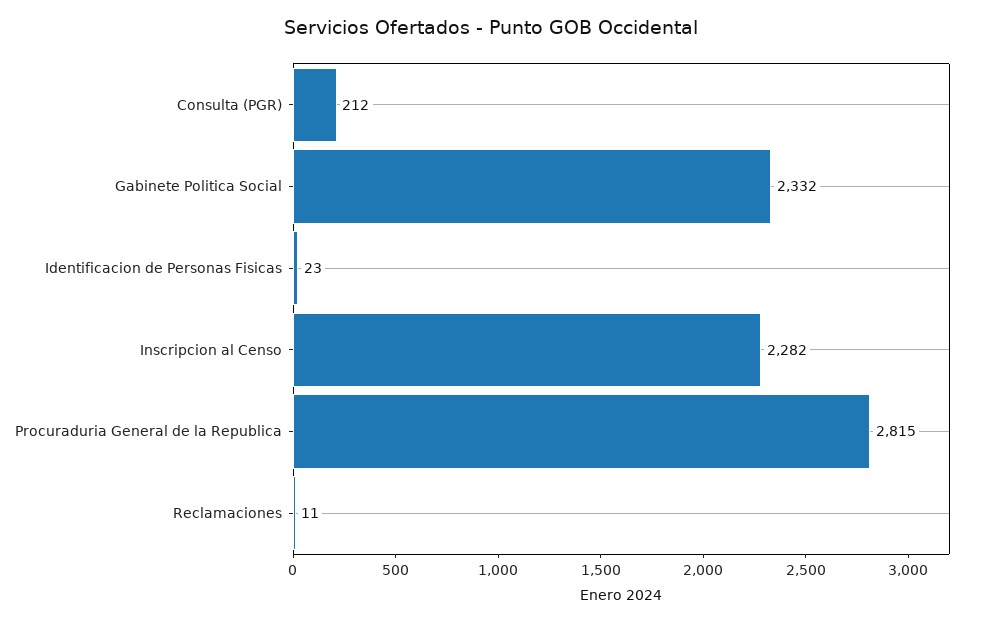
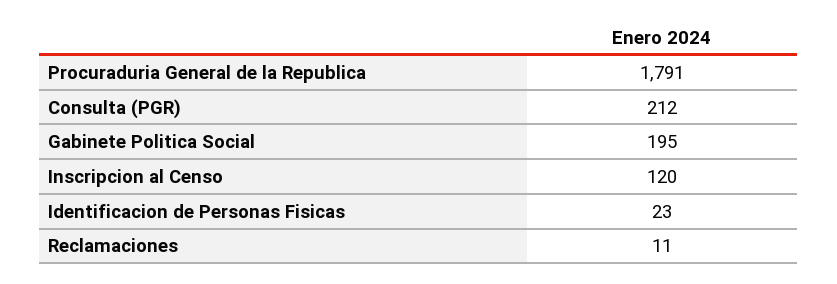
  {
    "Consulta (PGR)": 212,
-   "Gabinete Politica Social": 2332,
+   "Gabinete Politica Social": 195,
    "Identificacion de Personas Fisicas": 23,
-   "Inscripcion al Censo": 2282,
+   "Inscripcion al Censo": 120,
-   "Procuraduria General de la Republica": 2815,
+   "Procuraduria General de la Republica": 1791,
    "Reclamaciones": 11
  }

